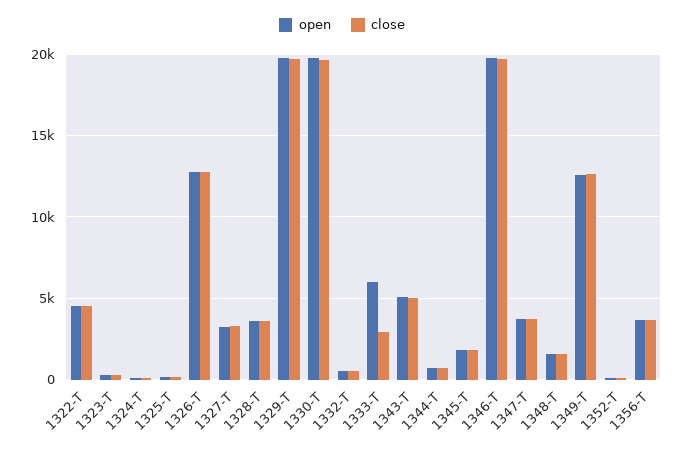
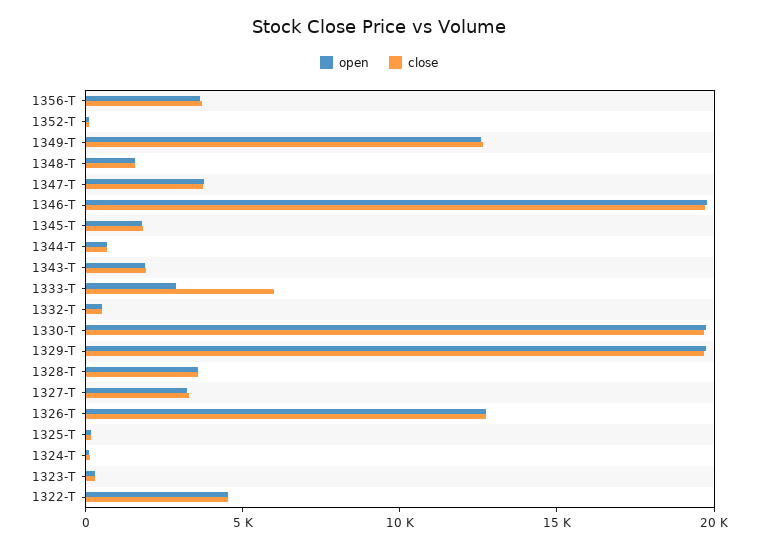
  {
    "open": {
      "1322-T": 4500,
      "1323-T": 500,
      "1324-T": 0,
      "1325-T": 0,
      "1326-T": 12500,
      "1327-T": 3000,
      "1328-T": 3500,
      "1329-T": 20000,
      "1330-T": 19500,
      "1332-T": 500,
-     "1333-T": 6000,
+     "1333-T": 3000,
-     "1343-T": 5000,
+     "1343-T": 2000,
      "1344-T": 500,
      "1345-T": 2000,
      "1346-T": 20000,
      "1347-T": 4000,
      "1348-T": 1500,
      "1349-T": 12500,
      "1352-T": 0,
      "1356-T": 3500
    },
    "close": {
      "1322-T": 4500,
      "1323-T": 500,
      "1324-T": 0,
      "1325-T": 0,
      "1326-T": 12500,
      "1327-T": 3500,
      "1328-T": 3500,
      "1329-T": 19500,
      "1330-T": 19500,
      "1332-T": 500,
-     "1333-T": 3000,
+     "1333-T": 6000,
-     "1343-T": 5000,
+     "1343-T": 2000,
      "1344-T": 500,
      "1345-T": 2000,
      "1346-T": 19500,
      "1347-T": 4000,
      "1348-T": 1500,
      "1349-T": 12500,
      "1352-T": 0,
      "1356-T": 3500
    }
  }

